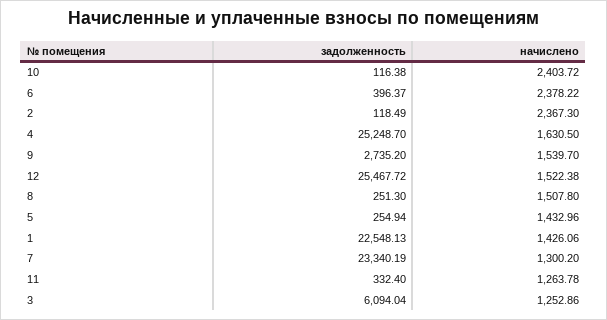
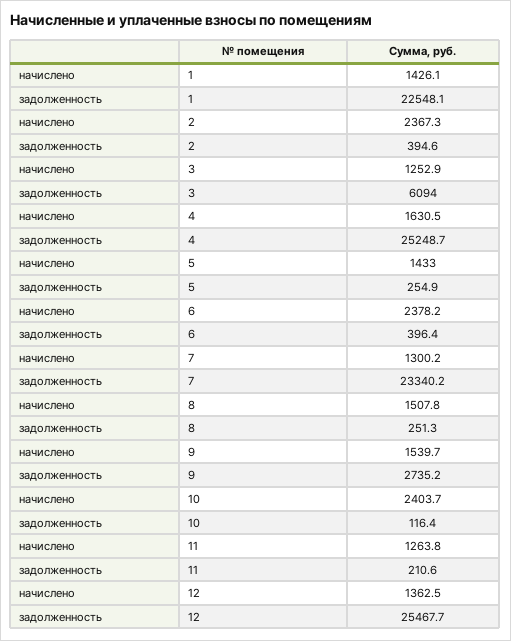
  {
    "задолженность": {
      "10": 116.38,
      "6": 396.37,
-     "2": 118.49,
+     "2": 394.6,
      "4": 25248.7,
      "9": 2735.2,
      "12": 25467.72,
      "8": 251.3,
      "5": 254.94,
      "1": 22548.13,
      "7": 23340.19,
-     "11": 332.4,
+     "11": 210.6,
      "3": 6094.04
    },
    "начислено": {
      "10": 2403.72,
      "6": 2378.22,
      "2": 2367.3,
      "4": 1630.5,
      "9": 1539.7,
-     "12": 1522.38,
+     "12": 1362.5,
      "8": 1507.8,
      "5": 1432.96,
      "1": 1426.06,
      "7": 1300.2,
      "11": 1263.78,
      "3": 1252.86
    }
  }

